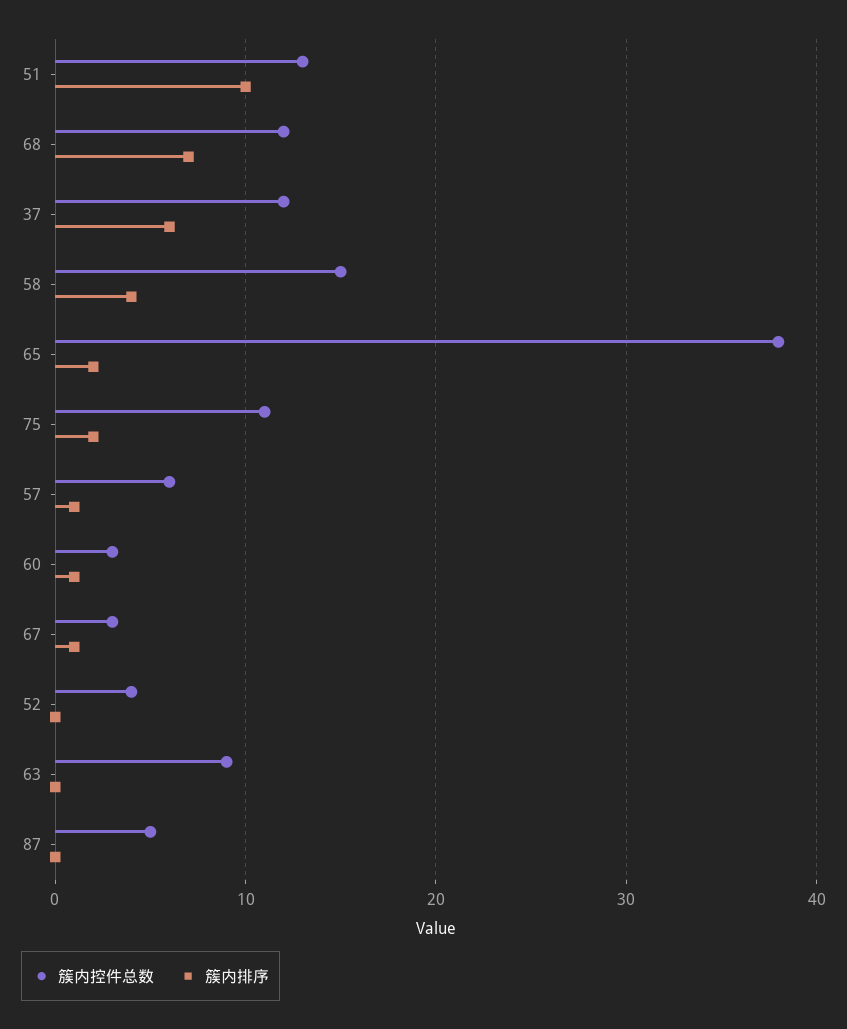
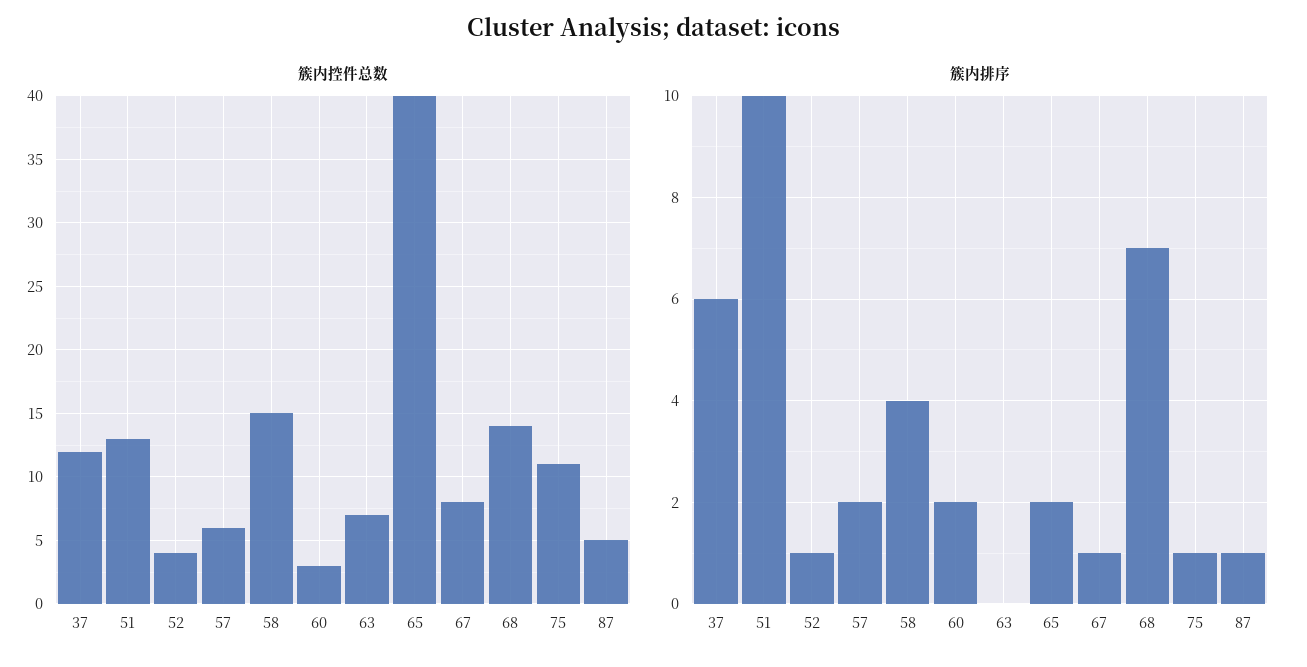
  {
    "簇内控件总数": {
      "51": 13,
-     "68": 12,
+     "68": 14,
      "37": 12,
      "58": 15,
-     "65": 38,
+     "65": 40,
      "75": 11,
      "57": 6,
      "60": 3,
-     "67": 3,
+     "67": 8,
      "52": 4,
-     "63": 9,
+     "63": 7,
      "87": 5
    },
    "簇内排序": {
      "51": 10,
      "68": 7,
      "37": 6,
      "58": 4,
      "65": 2,
-     "75": 2,
+     "75": 1,
-     "57": 1,
+     "57": 2,
-     "60": 1,
+     "60": 2,
      "67": 1,
-     "52": 0,
+     "52": 1,
      "63": 0,
-     "87": 0
+     "87": 1
    }
  }

